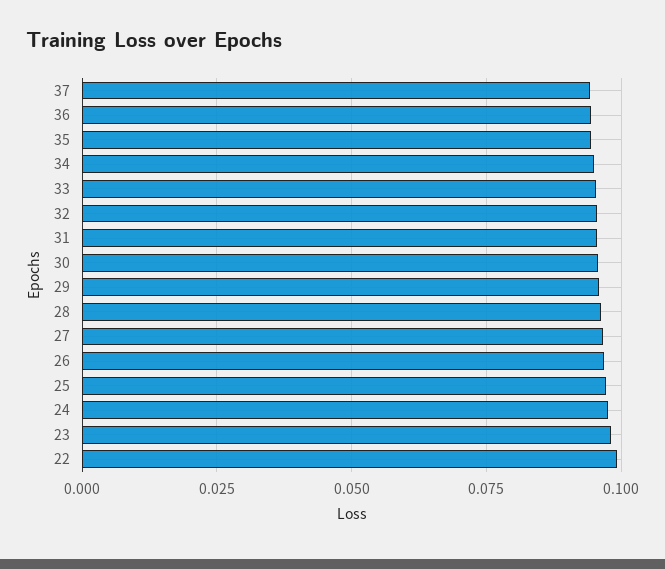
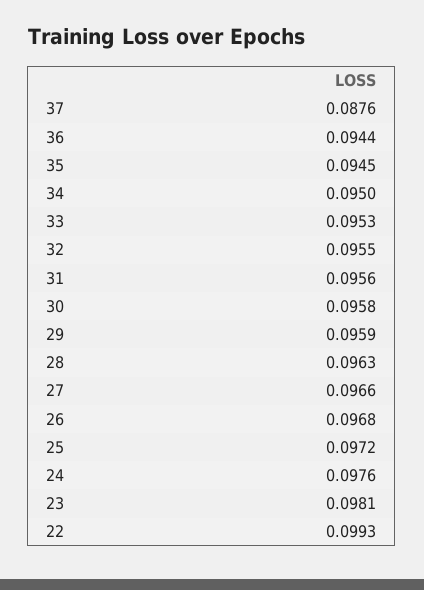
  {
-   "37": 0.095,
+   "37": 0.0876,
    "36": 0.0944,
    "35": 0.0945,
    "34": 0.095,
    "33": 0.0953,
    "32": 0.0955,
    "31": 0.0956,
    "30": 0.0958,
    "29": 0.0959,
    "28": 0.0963,
    "27": 0.0966,
    "26": 0.0968,
    "25": 0.0972,
    "24": 0.0976,
    "23": 0.0981,
    "22": 0.0993
  }

